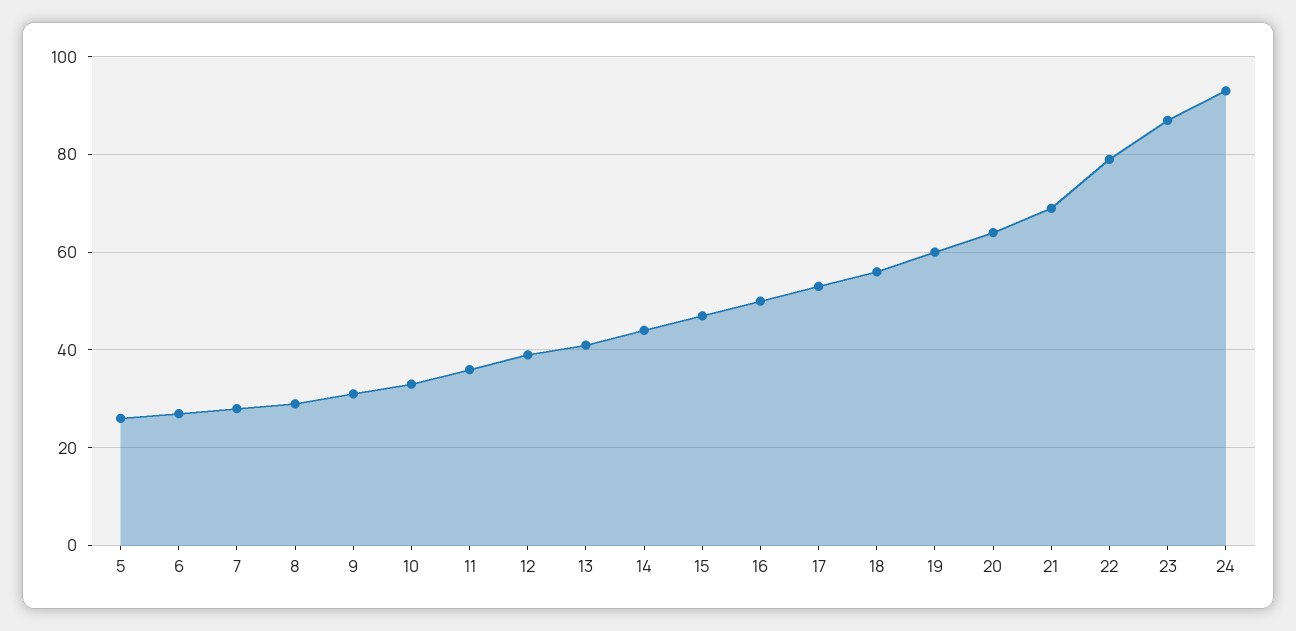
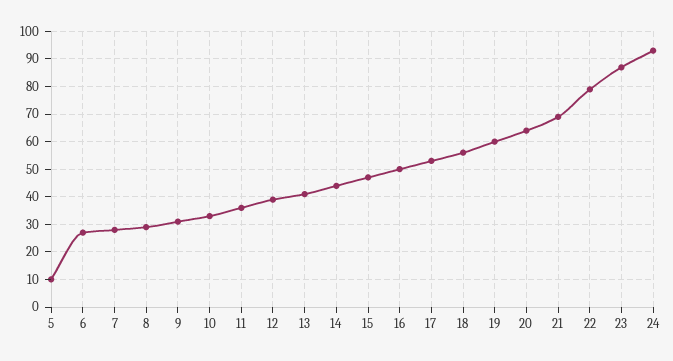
  {
-   "5": 25,
+   "5": 10,
    "6": 25,
    "7": 30,
    "8": 30,
    "9": 30,
    "10": 35,
    "11": 35,
    "12": 40,
    "13": 40,
    "14": 45,
    "15": 45,
    "16": 50,
    "17": 55,
    "18": 55,
    "19": 60,
    "20": 65,
    "21": 70,
    "22": 80,
    "23": 85,
    "24": 95
  }

